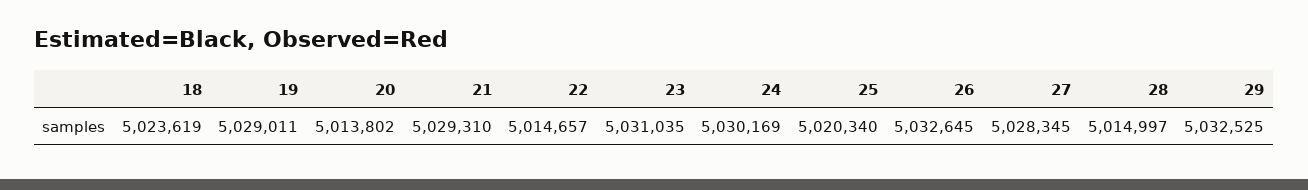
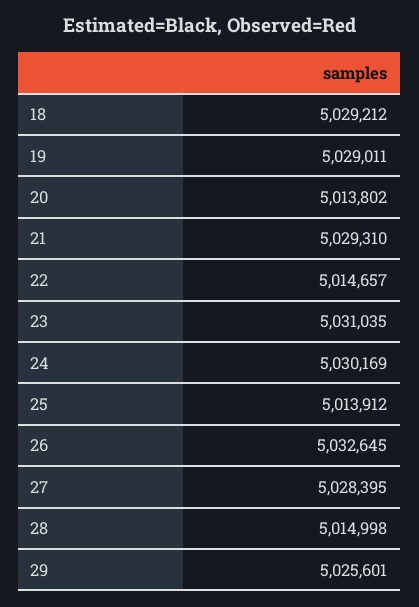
  {
-   "18": 5023619,
+   "18": 5029212,
    "19": 5029011,
    "20": 5013802,
    "21": 5029310,
    "22": 5014657,
    "23": 5031035,
    "24": 5030169,
-   "25": 5020340,
+   "25": 5013912,
    "26": 5032645,
-   "27": 5028345,
+   "27": 5028395,
-   "28": 5014997,
+   "28": 5014998,
-   "29": 5032525
+   "29": 5025601
  }

